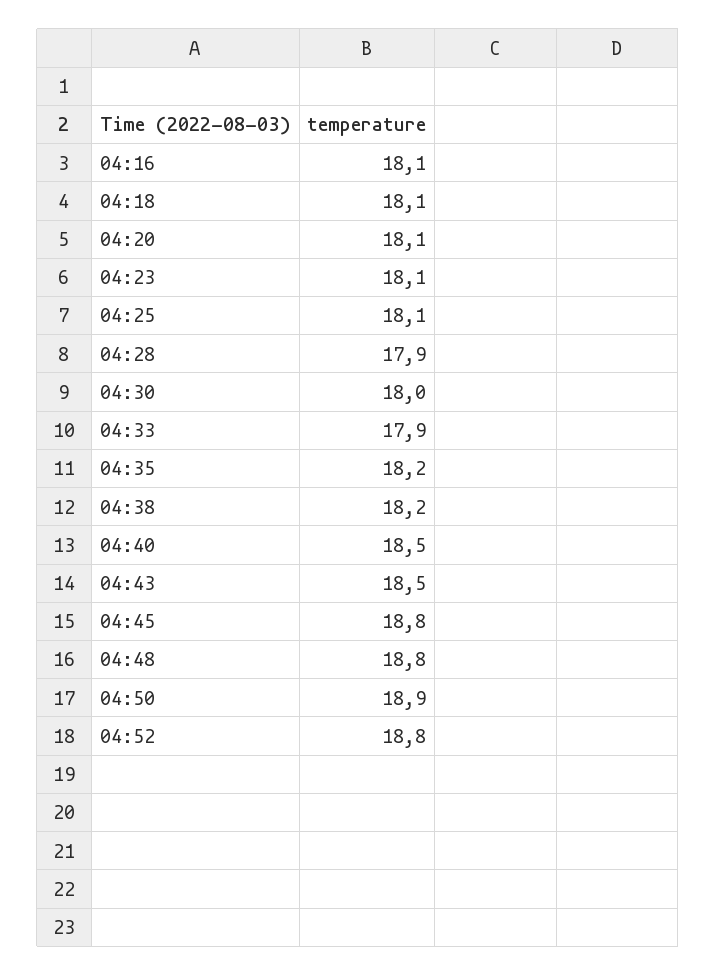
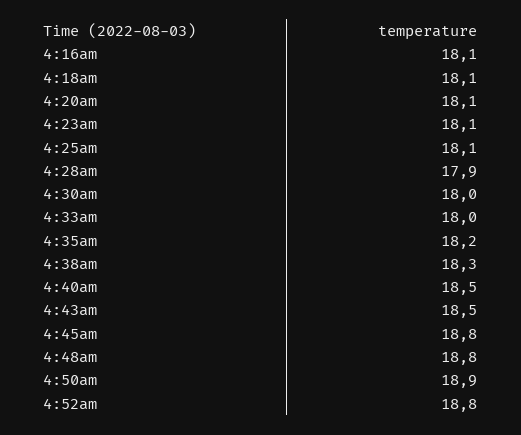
  {
    "04:16": 18.1,
    "04:18": 18.1,
    "04:20": 18.1,
    "04:23": 18.1,
    "04:25": 18.1,
    "04:28": 17.9,
    "04:30": 18,
-   "04:33": 17.9,
+   "04:33": 18,
    "04:35": 18.2,
-   "04:38": 18.2,
+   "04:38": 18.3,
    "04:40": 18.5,
    "04:43": 18.5,
    "04:45": 18.8,
    "04:48": 18.8,
    "04:50": 18.9,
    "04:52": 18.8
  }

